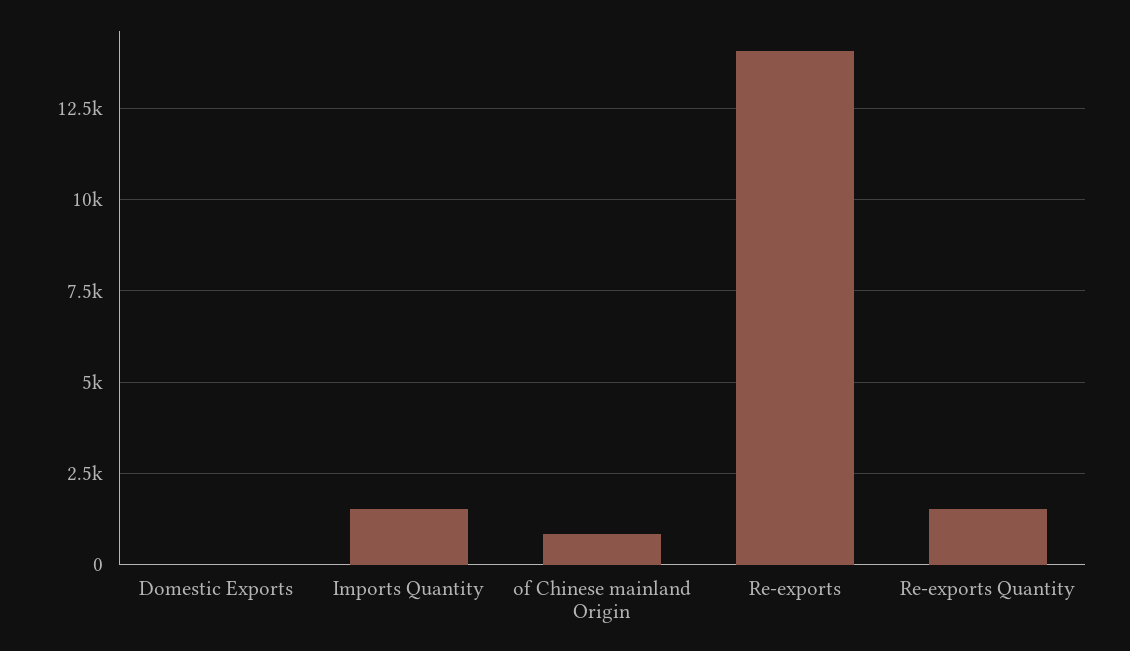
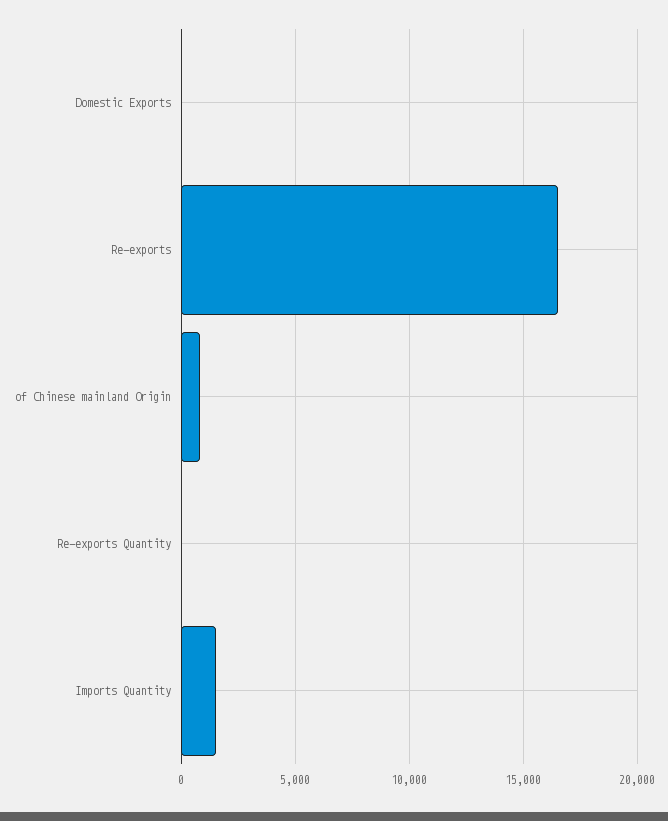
  {
    "Domestic Exports": 0,
    "Imports Quantity": 1500,
    "of Chinese mainland Origin": 750,
-   "Re-exports": 14000,
+   "Re-exports": 16500,
-   "Re-exports Quantity": 1500
+   "Re-exports Quantity": 0
  }

